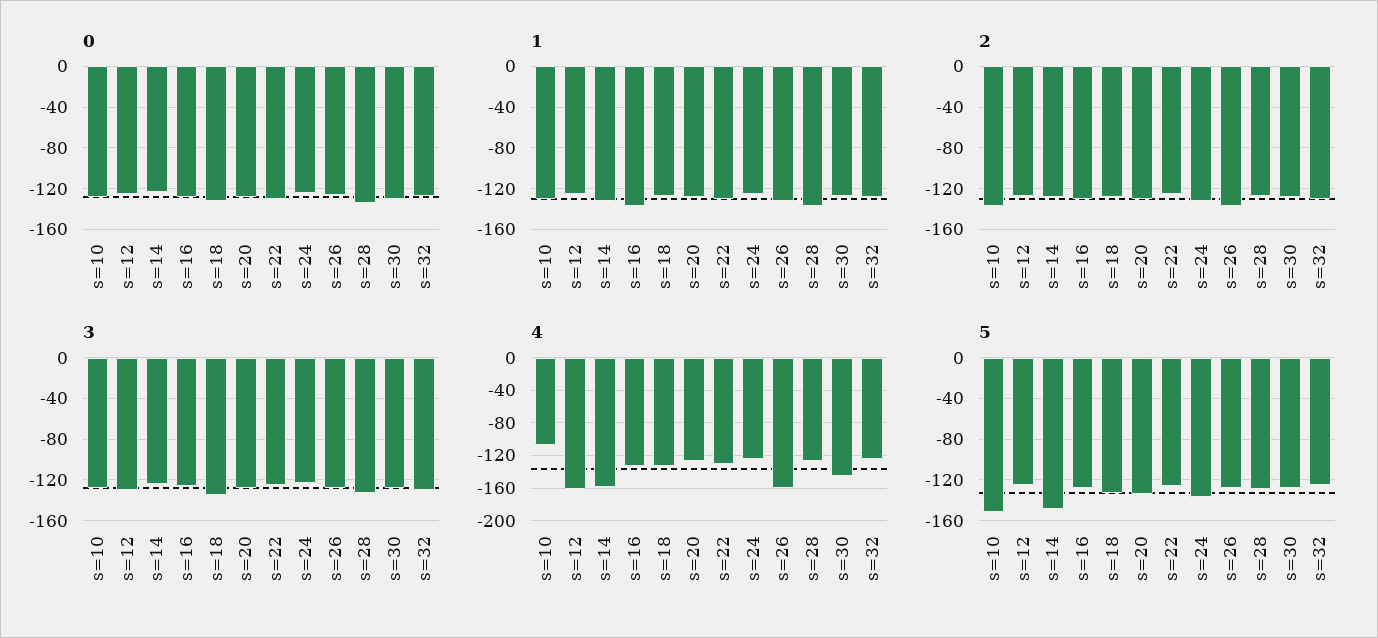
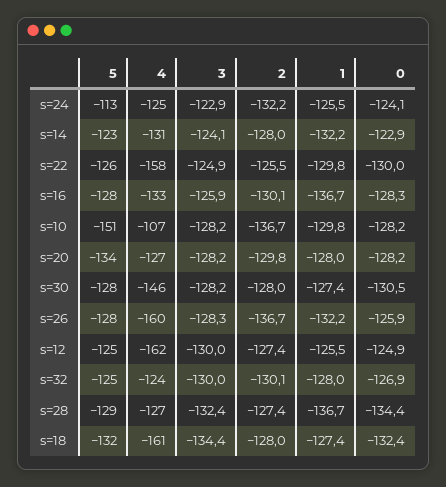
  {
    "0": {
      "s=10": -128.2,
      "s=12": -124.9,
      "s=14": -122.9,
      "s=16": -128.3,
      "s=18": -132.4,
      "s=20": -128.2,
      "s=22": -130,
      "s=24": -124.1,
      "s=26": -125.9,
      "s=28": -134.4,
      "s=30": -130.5,
      "s=32": -126.9
    },
    "1": {
      "s=10": -129.8,
      "s=12": -125.5,
      "s=14": -132.2,
      "s=16": -136.7,
      "s=18": -127.4,
      "s=20": -128,
      "s=22": -129.8,
      "s=24": -125.5,
      "s=26": -132.2,
      "s=28": -136.7,
      "s=30": -127.4,
      "s=32": -128
    },
    "2": {
      "s=10": -136.7,
      "s=12": -127.4,
      "s=14": -128,
      "s=16": -130.1,
      "s=18": -128,
      "s=20": -129.8,
      "s=22": -125.5,
      "s=24": -132.2,
      "s=26": -136.7,
      "s=28": -127.4,
      "s=30": -128,
      "s=32": -130.1
    },
    "3": {
      "s=10": -128.2,
      "s=12": -130,
      "s=14": -124.1,
      "s=16": -125.9,
      "s=18": -134.4,
      "s=20": -128.2,
      "s=22": -124.9,
      "s=24": -122.9,
      "s=26": -128.3,
      "s=28": -132.4,
      "s=30": -128.2,
      "s=32": -130
    },
    "4": {
      "s=10": -107,
      "s=12": -162,
-     "s=14": -160,
+     "s=14": -131,
      "s=16": -133,
-     "s=18": -130,
+     "s=18": -161,
      "s=20": -127,
-     "s=22": -130,
+     "s=22": -158,
      "s=24": -125,
      "s=26": -160,
      "s=28": -127,
      "s=30": -146,
      "s=32": -124
    },
    "5": {
      "s=10": -151,
      "s=12": -125,
-     "s=14": -150,
+     "s=14": -123,
      "s=16": -128,
      "s=18": -132,
      "s=20": -134,
      "s=22": -126,
-     "s=24": -140,
+     "s=24": -113,
      "s=26": -128,
      "s=28": -129,
      "s=30": -128,
      "s=32": -125
    }
  }

